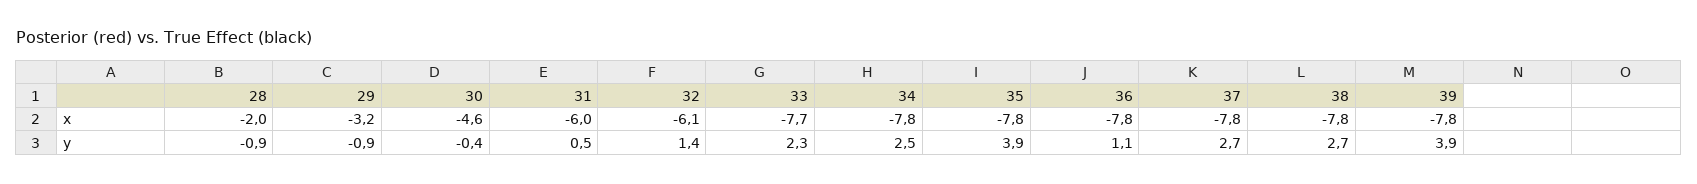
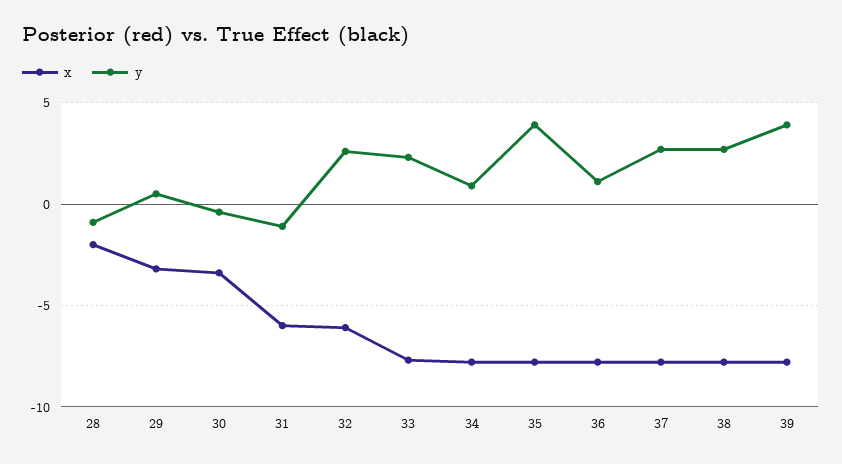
  {
    "x": {
      "28": -2,
      "29": -3.2,
-     "30": -4.6,
+     "30": -3.5,
      "31": -6,
      "32": -6.1,
      "33": -7.7,
      "34": -7.8,
      "35": -7.8,
      "36": -7.8,
      "37": -7.8,
      "38": -7.8,
      "39": -7.8
    },
    "y": {
      "28": -0.9,
-     "29": -0.9,
+     "29": 0.5,
      "30": -0.4,
-     "31": 0.5,
+     "31": -1,
-     "32": 1.4,
+     "32": 2.5,
      "33": 2.3,
-     "34": 2.5,
+     "34": 1,
      "35": 3.9,
      "36": 1.1,
      "37": 2.7,
      "38": 2.7,
      "39": 3.9
    }
  }

